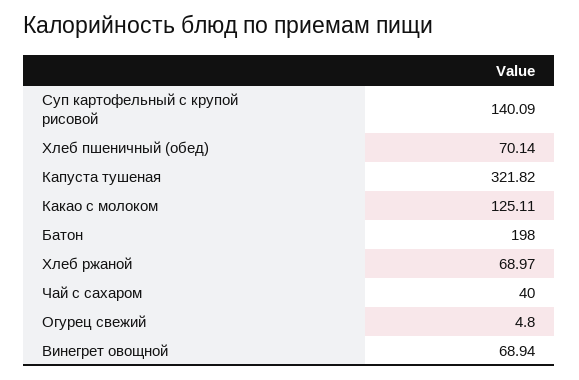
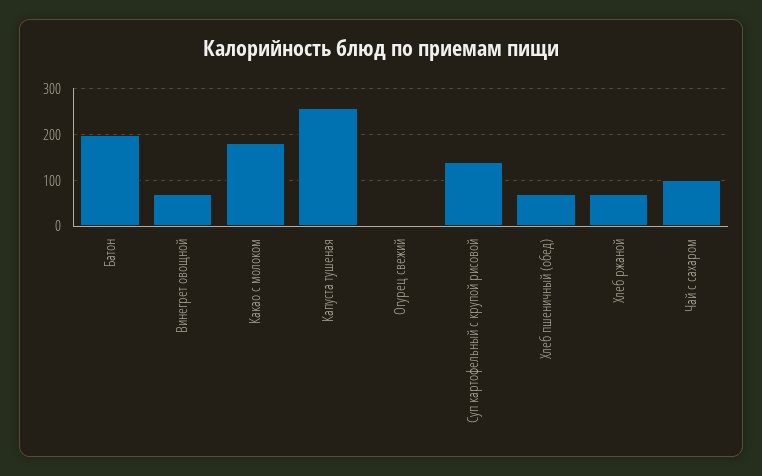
  {
    "Суп картофельный с крупой рисовой": 140.09,
    "Хлеб пшеничный (обед)": 70.14,
-   "Капуста тушеная": 321.82,
+   "Капуста тушеная": 260,
-   "Какао с молоком": 125.11,
+   "Какао с молоком": 180,
    "Батон": 198,
    "Хлеб ржаной": 68.97,
-   "Чай с сахаром": 40,
+   "Чай с сахаром": 100,
    "Огурец свежий": 4.8,
    "Винегрет овощной": 68.94
  }

